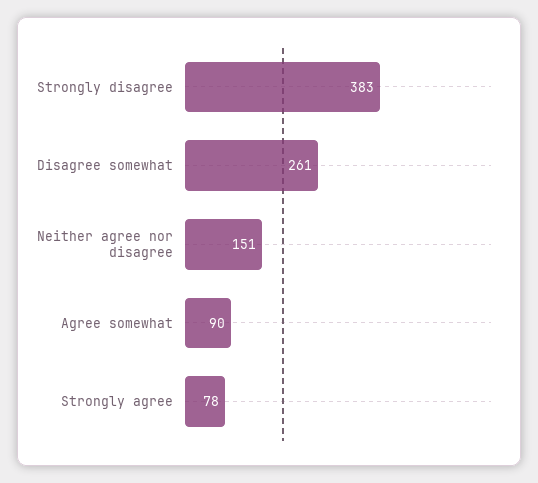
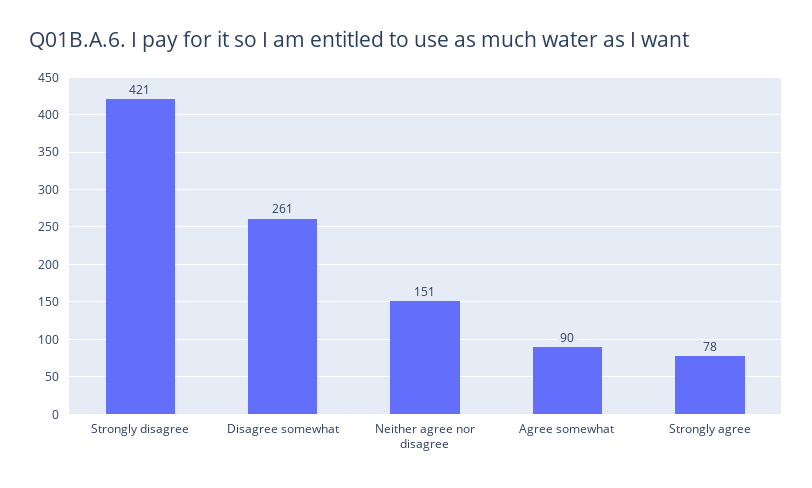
  {
-   "Strongly disagree": 383,
+   "Strongly disagree": 421,
    "Disagree somewhat": 261,
    "Neither agree nor disagree": 151,
    "Agree somewhat": 90,
    "Strongly agree": 78
  }

